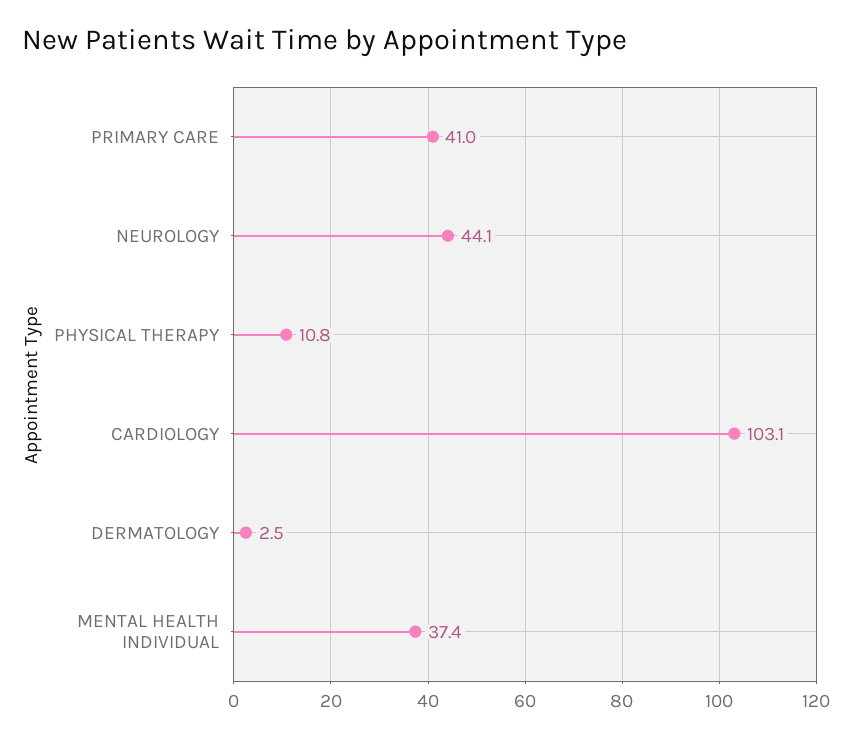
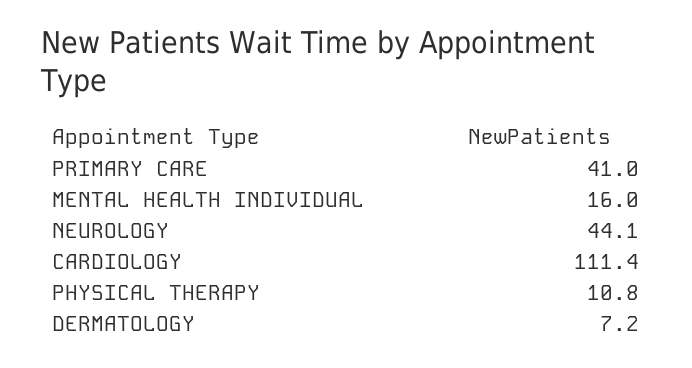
  {
    "PRIMARY CARE": 41,
    "NEUROLOGY": 44.1,
    "PHYSICAL THERAPY": 10.8,
-   "CARDIOLOGY": 103.1,
+   "CARDIOLOGY": 111.4,
-   "DERMATOLOGY": 2.5,
+   "DERMATOLOGY": 7.2,
-   "MENTAL HEALTH INDIVIDUAL": 37.4
+   "MENTAL HEALTH INDIVIDUAL": 16
  }

